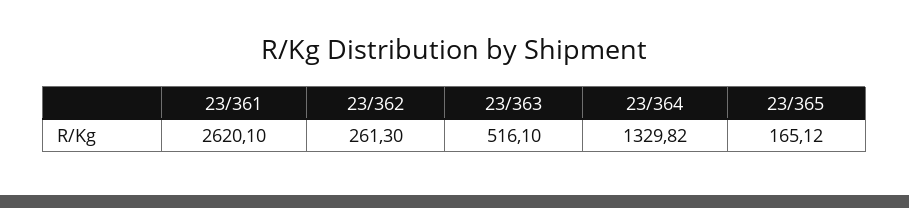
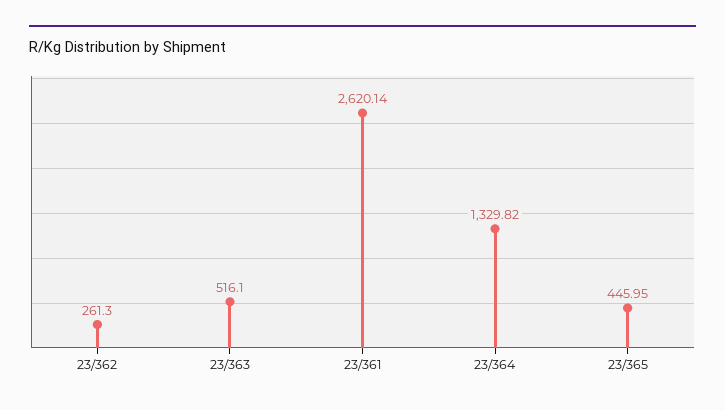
  {
-   "23/361": 2620.1,
+   "23/361": 2620.14,
    "23/362": 261.3,
    "23/363": 516.1,
    "23/364": 1329.82,
-   "23/365": 165.12
+   "23/365": 445.95
  }

